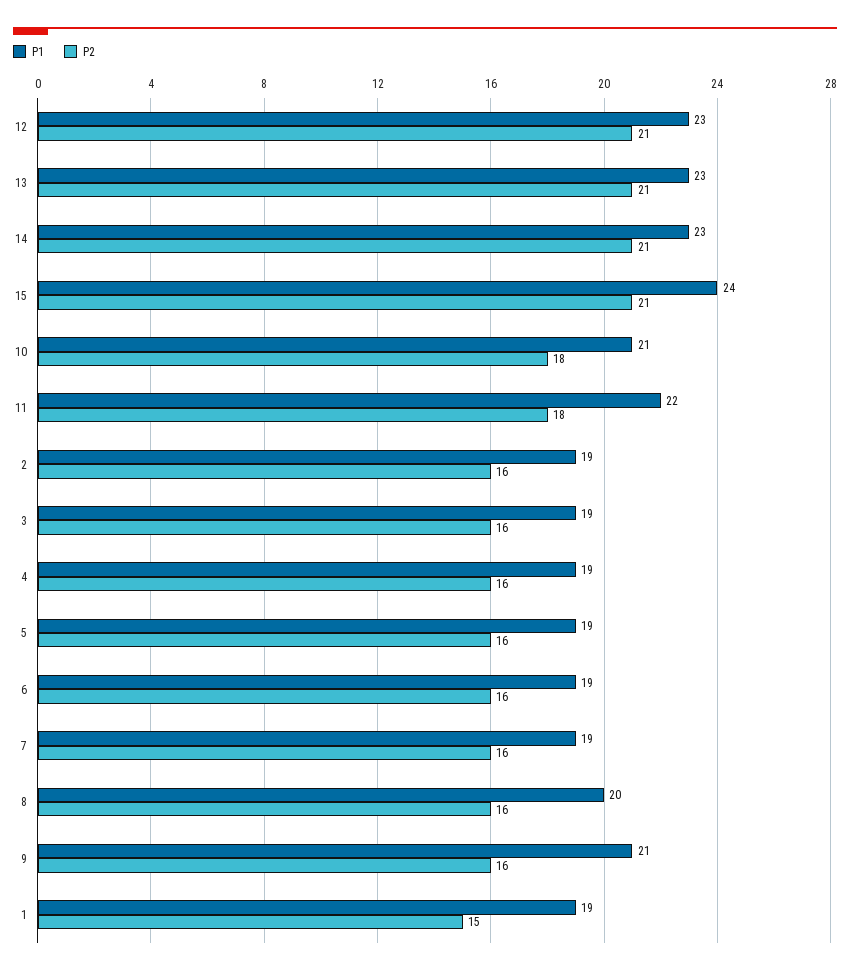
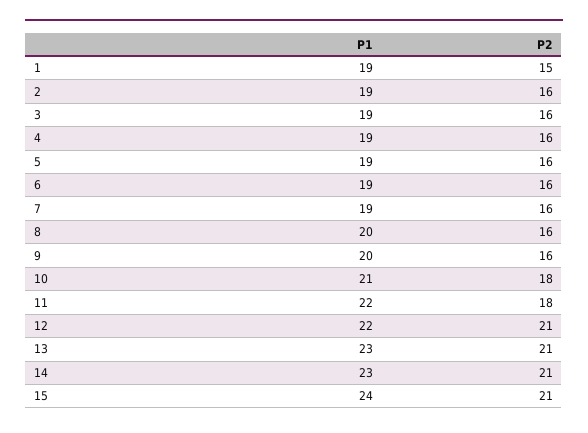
  {
    "P1": {
-     "12": 23,
+     "12": 22,
      "13": 23,
      "14": 23,
      "15": 24,
      "10": 21,
      "11": 22,
      "2": 19,
      "3": 19,
      "4": 19,
      "5": 19,
      "6": 19,
      "7": 19,
      "8": 20,
-     "9": 21,
+     "9": 20,
      "1": 19
    },
    "P2": {
      "12": 21,
      "13": 21,
      "14": 21,
      "15": 21,
      "10": 18,
      "11": 18,
      "2": 16,
      "3": 16,
      "4": 16,
      "5": 16,
      "6": 16,
      "7": 16,
      "8": 16,
      "9": 16,
      "1": 15
    }
  }

